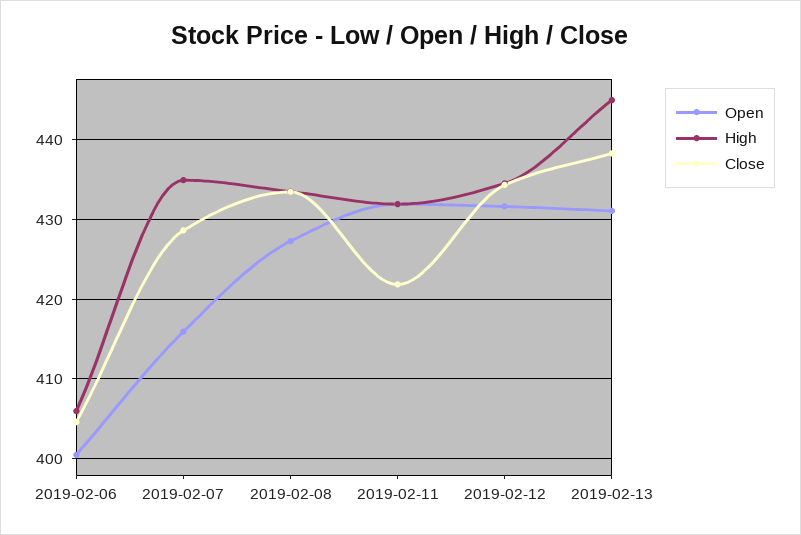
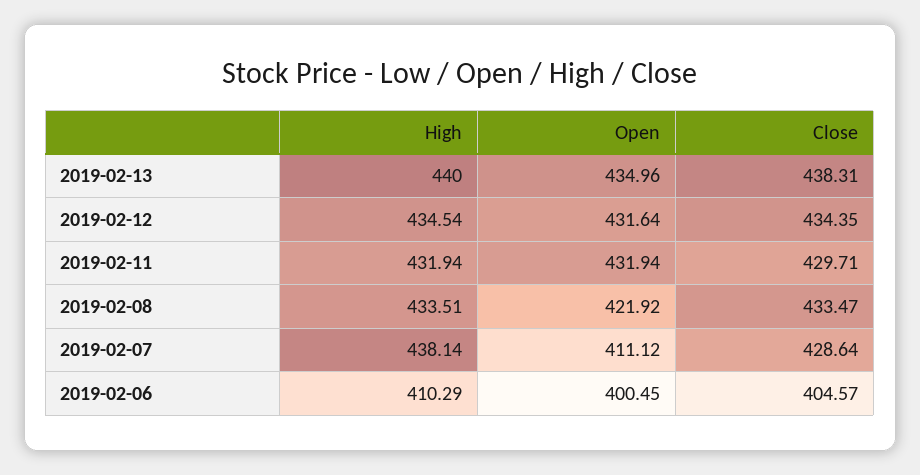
  {
    "Open": {
      "2019-02-06": 400.45,
-     "2019-02-07": 416,
+     "2019-02-07": 411.12,
-     "2019-02-08": 427,
+     "2019-02-08": 421.92,
      "2019-02-11": 431.94,
      "2019-02-12": 431.64,
-     "2019-02-13": 431
+     "2019-02-13": 434.96
    },
    "High": {
-     "2019-02-06": 406,
+     "2019-02-06": 410.29,
-     "2019-02-07": 435,
+     "2019-02-07": 438.14,
      "2019-02-08": 433.51,
      "2019-02-11": 431.94,
      "2019-02-12": 434.54,
-     "2019-02-13": 445
+     "2019-02-13": 440
    },
    "Close": {
      "2019-02-06": 404.57,
      "2019-02-07": 428.64,
      "2019-02-08": 433.47,
-     "2019-02-11": 422,
+     "2019-02-11": 429.71,
      "2019-02-12": 434.35,
      "2019-02-13": 438.31
    }
  }

